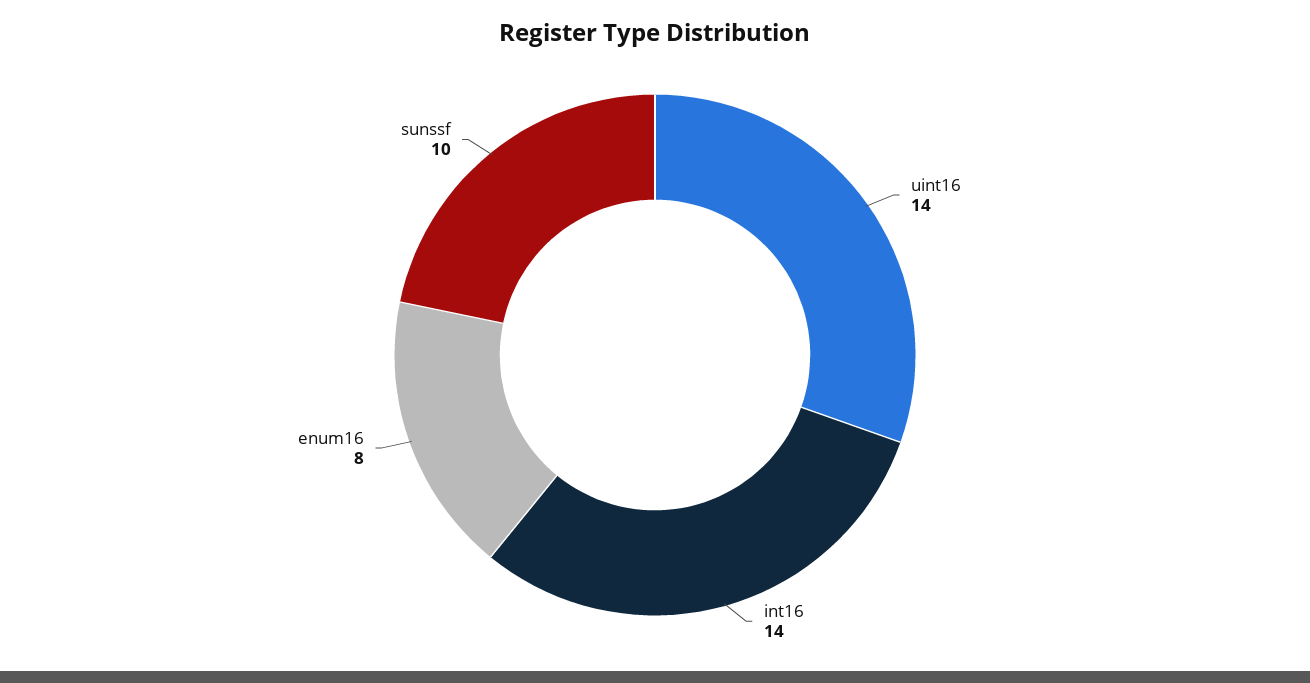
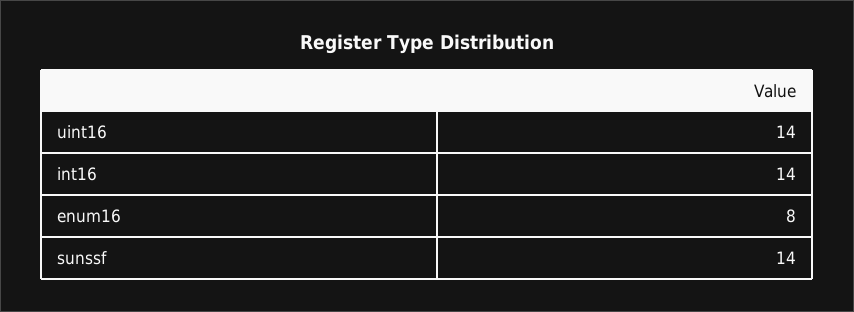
  {
    "uint16": 14,
    "int16": 14,
    "enum16": 8,
-   "sunssf": 10
+   "sunssf": 14
  }

